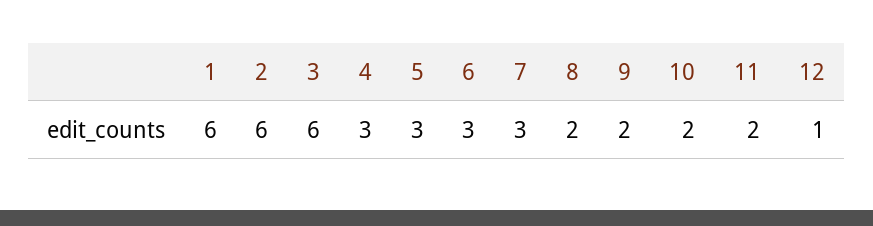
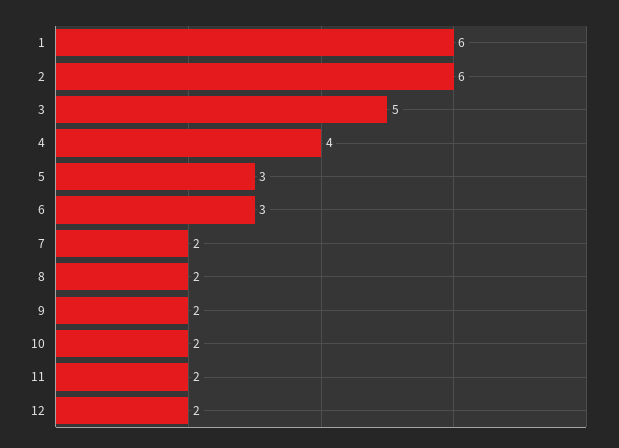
  {
    "1": 6,
    "2": 6,
-   "3": 6,
+   "3": 5,
-   "4": 3,
+   "4": 4,
    "5": 3,
    "6": 3,
-   "7": 3,
+   "7": 2,
    "8": 2,
    "9": 2,
    "10": 2,
    "11": 2,
-   "12": 1
+   "12": 2
  }

